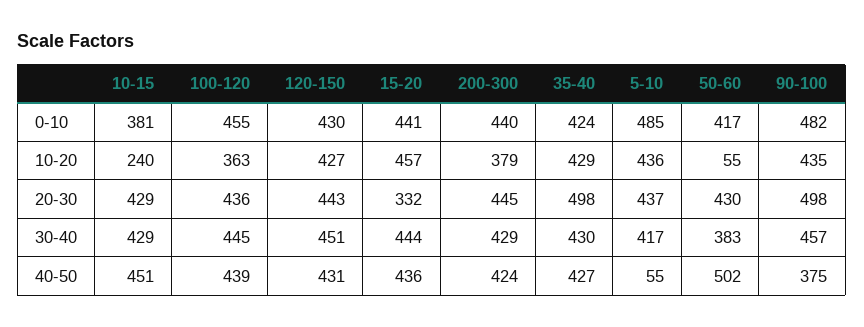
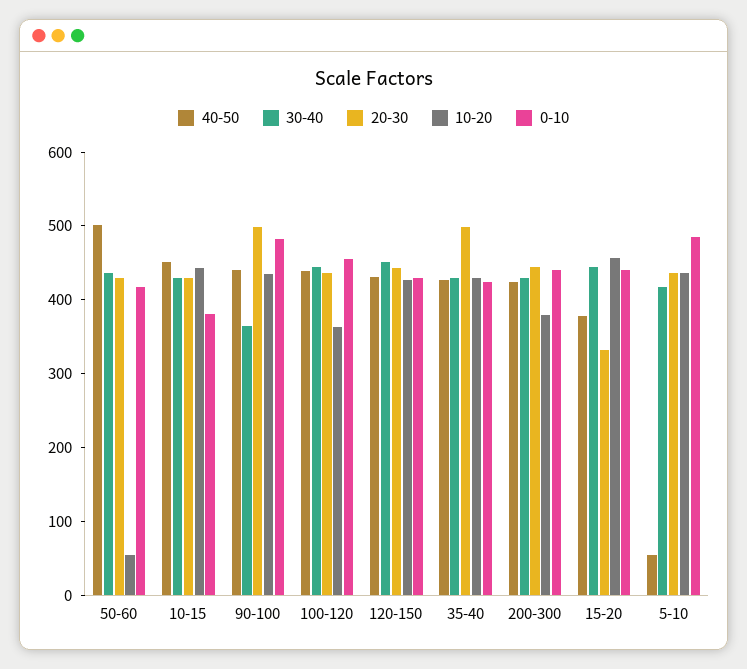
  {
    "0-10": {
      "10-15": 381,
      "100-120": 455,
      "120-150": 430,
      "15-20": 441,
      "200-300": 440,
      "35-40": 424,
      "5-10": 485,
      "50-60": 417,
      "90-100": 482
    },
    "10-20": {
-     "10-15": 240,
+     "10-15": 440,
      "100-120": 363,
      "120-150": 427,
      "15-20": 457,
      "200-300": 379,
      "35-40": 429,
      "5-10": 436,
      "50-60": 55,
      "90-100": 435
    },
    "20-30": {
      "10-15": 429,
      "100-120": 436,
      "120-150": 443,
      "15-20": 332,
      "200-300": 445,
      "35-40": 498,
      "5-10": 437,
      "50-60": 430,
      "90-100": 498
    },
    "30-40": {
      "10-15": 429,
      "100-120": 445,
      "120-150": 451,
      "15-20": 444,
      "200-300": 429,
      "35-40": 430,
      "5-10": 417,
-     "50-60": 383,
+     "50-60": 440,
-     "90-100": 457
+     "90-100": 360
    },
    "40-50": {
      "10-15": 451,
      "100-120": 439,
      "120-150": 431,
-     "15-20": 436,
+     "15-20": 380,
      "200-300": 424,
      "35-40": 427,
      "5-10": 55,
      "50-60": 502,
-     "90-100": 375
+     "90-100": 440
    }
  }

